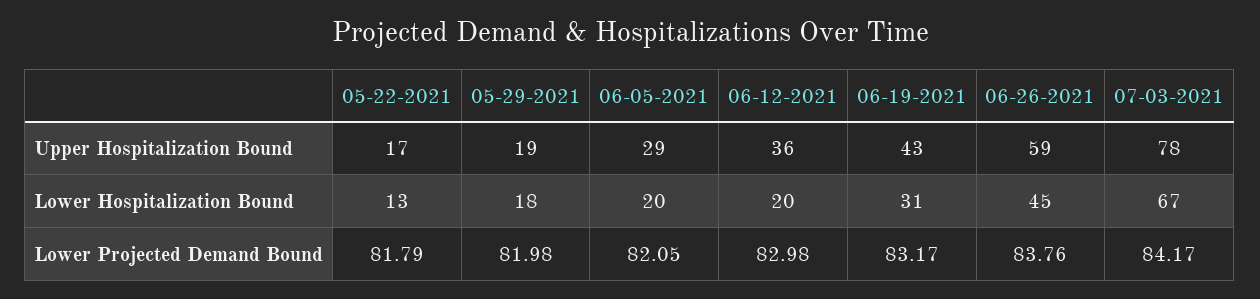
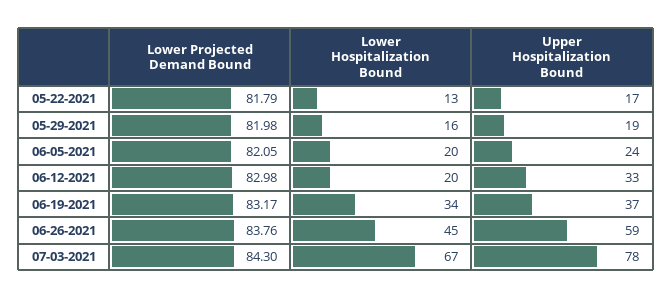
  {
    "05-22-2021": {
      "Upper Hospitalization Bound": 17,
      "Lower Hospitalization Bound": 13,
      "Lower Projected Demand Bound": 81.79
    },
    "05-29-2021": {
      "Upper Hospitalization Bound": 19,
-     "Lower Hospitalization Bound": 18,
+     "Lower Hospitalization Bound": 16,
      "Lower Projected Demand Bound": 81.98
    },
    "06-05-2021": {
-     "Upper Hospitalization Bound": 29,
+     "Upper Hospitalization Bound": 24,
      "Lower Hospitalization Bound": 20,
      "Lower Projected Demand Bound": 82.05
    },
    "06-12-2021": {
-     "Upper Hospitalization Bound": 36,
+     "Upper Hospitalization Bound": 33,
      "Lower Hospitalization Bound": 20,
      "Lower Projected Demand Bound": 82.98
    },
    "06-19-2021": {
-     "Upper Hospitalization Bound": 43,
+     "Upper Hospitalization Bound": 37,
-     "Lower Hospitalization Bound": 31,
+     "Lower Hospitalization Bound": 34,
      "Lower Projected Demand Bound": 83.17
    },
    "06-26-2021": {
      "Upper Hospitalization Bound": 59,
      "Lower Hospitalization Bound": 45,
      "Lower Projected Demand Bound": 83.76
    },
    "07-03-2021": {
      "Upper Hospitalization Bound": 78,
      "Lower Hospitalization Bound": 67,
-     "Lower Projected Demand Bound": 84.17
+     "Lower Projected Demand Bound": 84.3
    }
  }

